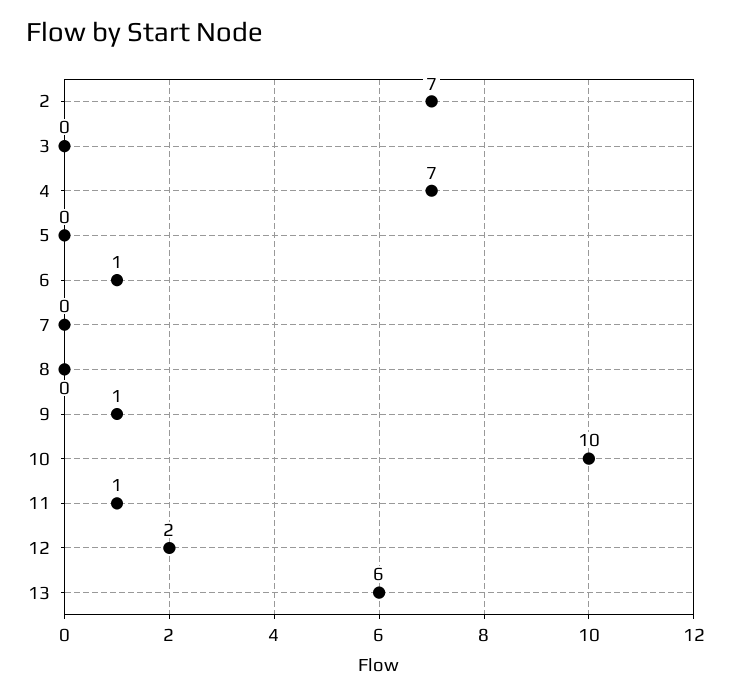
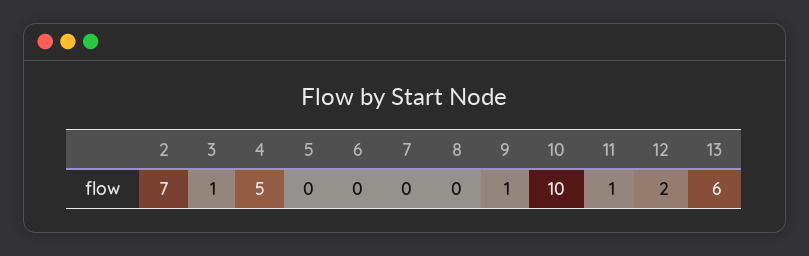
  {
    "2": 7,
-   "3": 0,
+   "3": 1,
-   "4": 7,
+   "4": 5,
    "5": 0,
-   "6": 1,
+   "6": 0,
    "7": 0,
    "8": 0,
    "9": 1,
    "10": 10,
    "11": 1,
    "12": 2,
    "13": 6
  }

